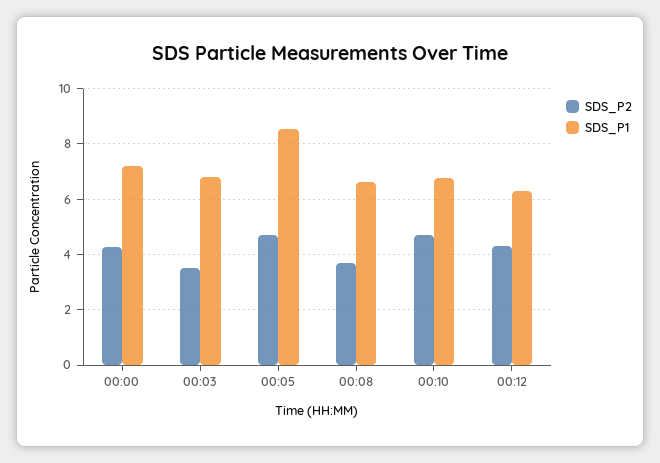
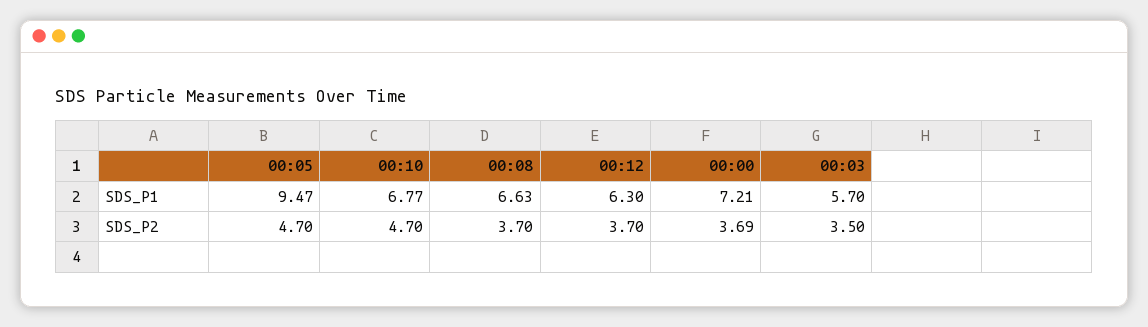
  {
    "SDS_P2": {
-     "00:00": 4.25,
+     "00:00": 3.69,
      "00:03": 3.5,
      "00:05": 4.7,
      "00:08": 3.7,
      "00:10": 4.7,
-     "00:12": 4.25
+     "00:12": 3.7
    },
    "SDS_P1": {
      "00:00": 7.21,
-     "00:03": 6.75,
+     "00:03": 5.7,
-     "00:05": 8.5,
+     "00:05": 9.47,
      "00:08": 6.63,
      "00:10": 6.77,
      "00:12": 6.3
    }
  }

